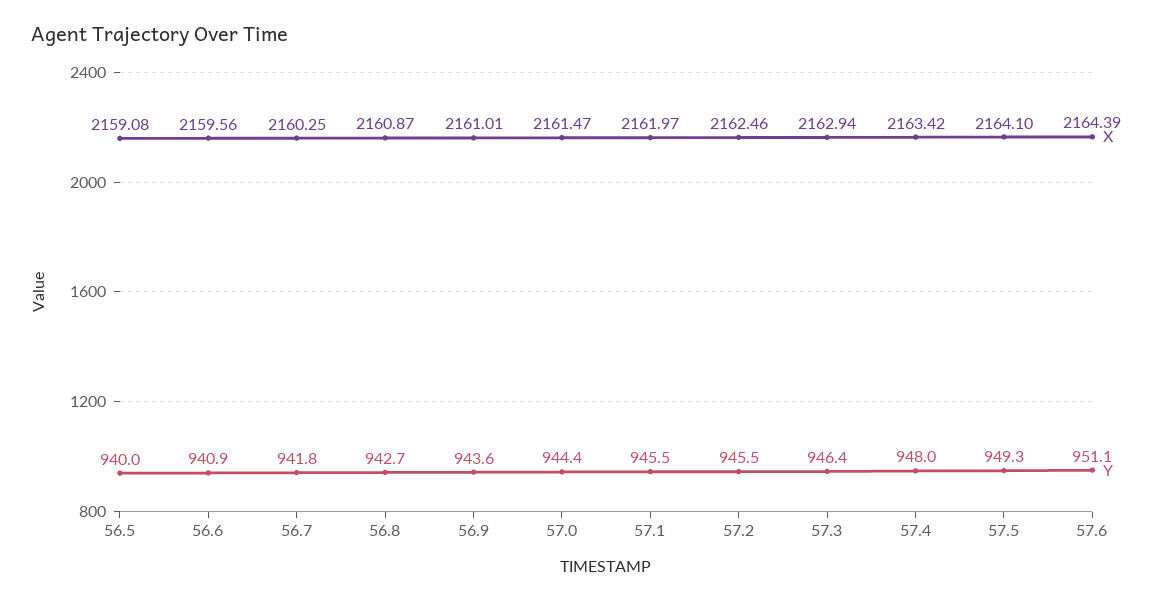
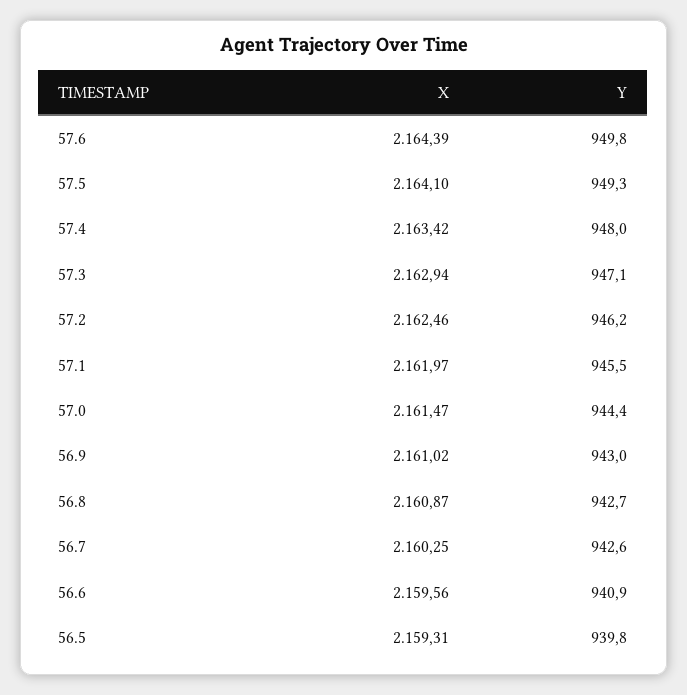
  {
    "X": {
-     "56.5": 2159.08,
+     "56.5": 2159.31,
      "56.6": 2159.56,
      "56.7": 2160.25,
      "56.8": 2160.87,
-     "56.9": 2161.01,
+     "56.9": 2161.02,
      "57.0": 2161.47,
      "57.1": 2161.97,
      "57.2": 2162.46,
      "57.3": 2162.94,
      "57.4": 2163.42,
      "57.5": 2164.1,
      "57.6": 2164.39
    },
    "Y": {
-     "56.5": 940,
+     "56.5": 939.8,
      "56.6": 940.9,
-     "56.7": 941.8,
+     "56.7": 942.6,
      "56.8": 942.7,
-     "56.9": 943.6,
+     "56.9": 943,
      "57.0": 944.4,
      "57.1": 945.5,
-     "57.2": 945.5,
+     "57.2": 946.2,
-     "57.3": 946.4,
+     "57.3": 947.1,
      "57.4": 948,
      "57.5": 949.3,
-     "57.6": 951.1
+     "57.6": 949.8
    }
  }

